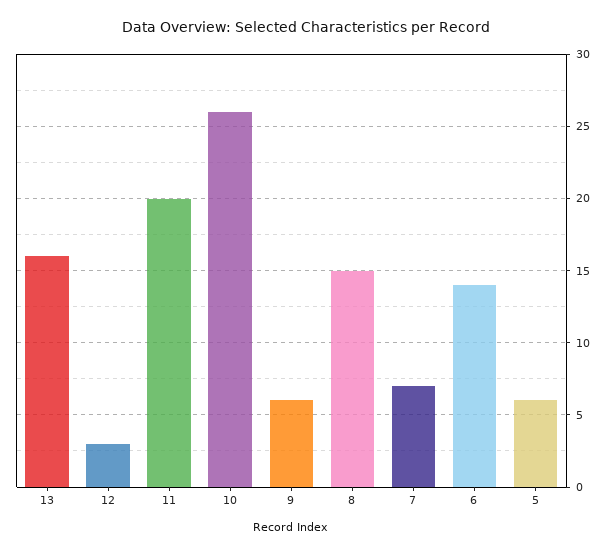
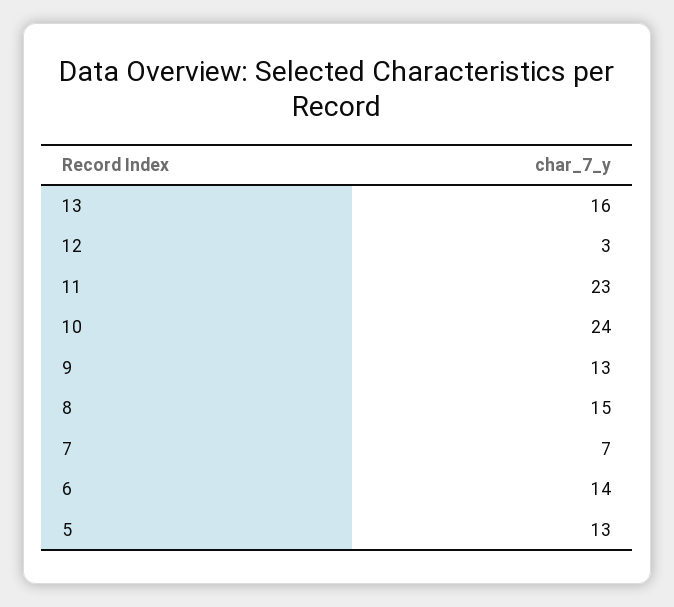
  {
    "13": 16,
    "12": 3,
-   "11": 20,
+   "11": 23,
-   "10": 26,
+   "10": 24,
-   "9": 6,
+   "9": 13,
    "8": 15,
    "7": 7,
    "6": 14,
-   "5": 6
+   "5": 13
  }

